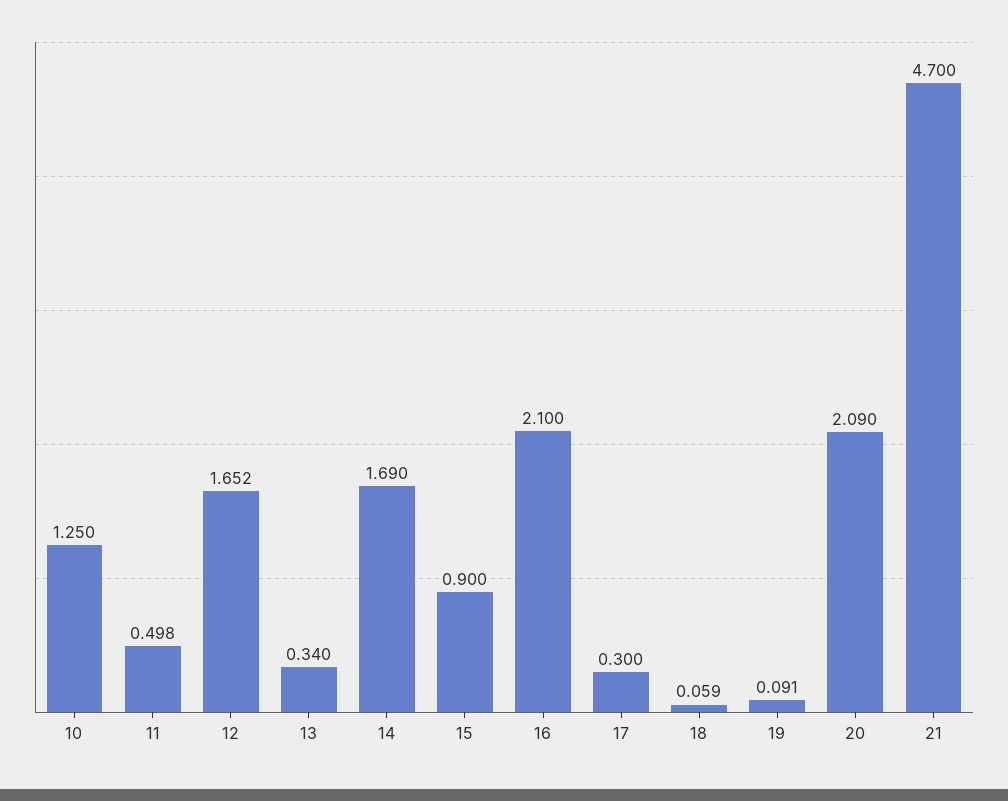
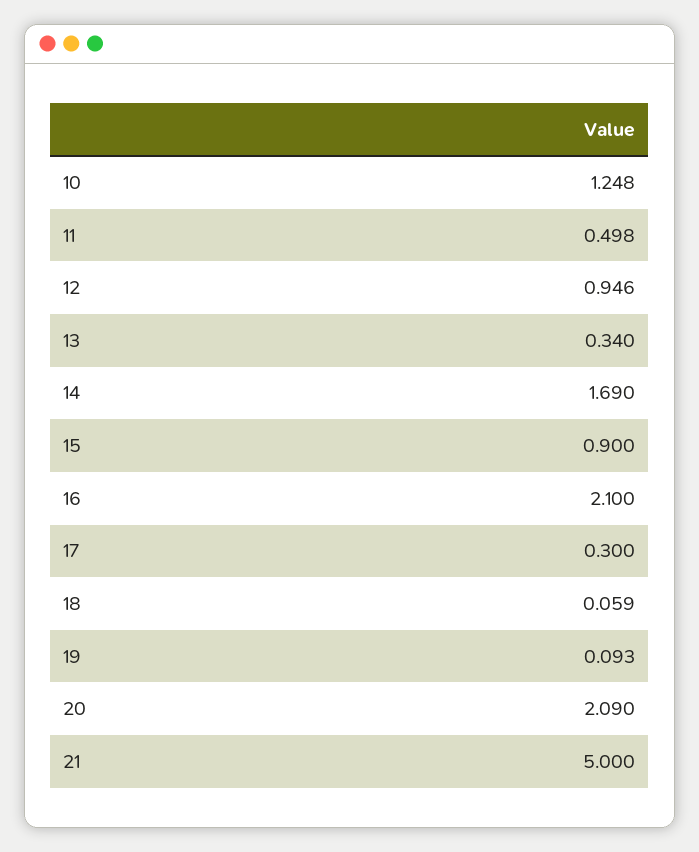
  {
-   "10": 1.25,
+   "10": 1.248,
    "11": 0.498,
-   "12": 1.652,
+   "12": 0.946,
    "13": 0.34,
    "14": 1.69,
    "15": 0.9,
    "16": 2.1,
    "17": 0.3,
    "18": 0.059,
-   "19": 0.091,
+   "19": 0.093,
    "20": 2.09,
-   "21": 4.7
+   "21": 5
  }

